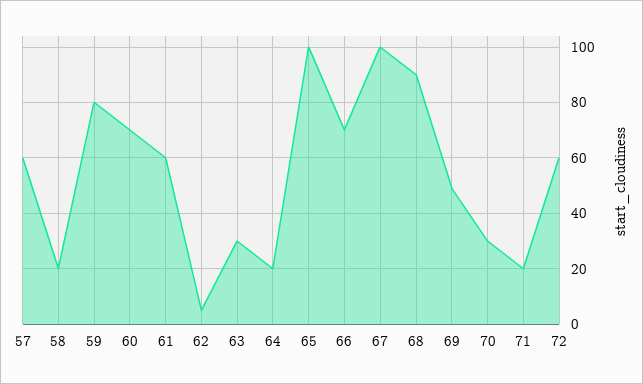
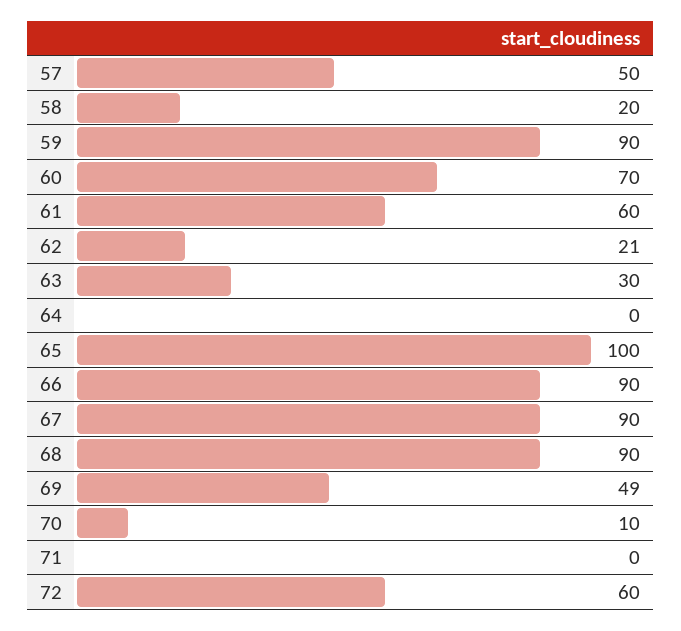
  {
-   "57": 60,
+   "57": 50,
    "58": 20,
-   "59": 80,
+   "59": 90,
    "60": 70,
    "61": 60,
-   "62": 5,
+   "62": 21,
    "63": 30,
-   "64": 20,
+   "64": 0,
    "65": 100,
-   "66": 70,
+   "66": 90,
-   "67": 100,
+   "67": 90,
    "68": 90,
    "69": 49,
-   "70": 30,
+   "70": 10,
-   "71": 20,
+   "71": 0,
    "72": 60
  }

